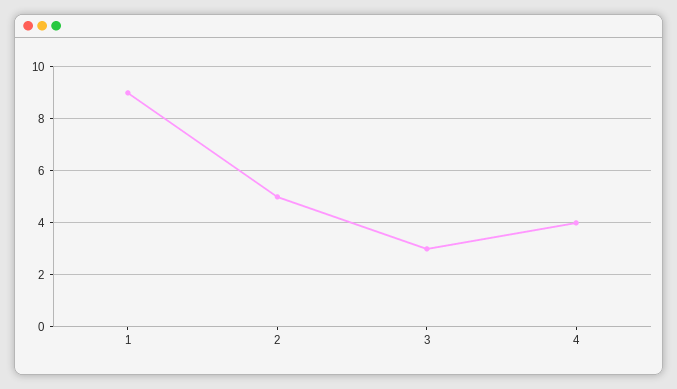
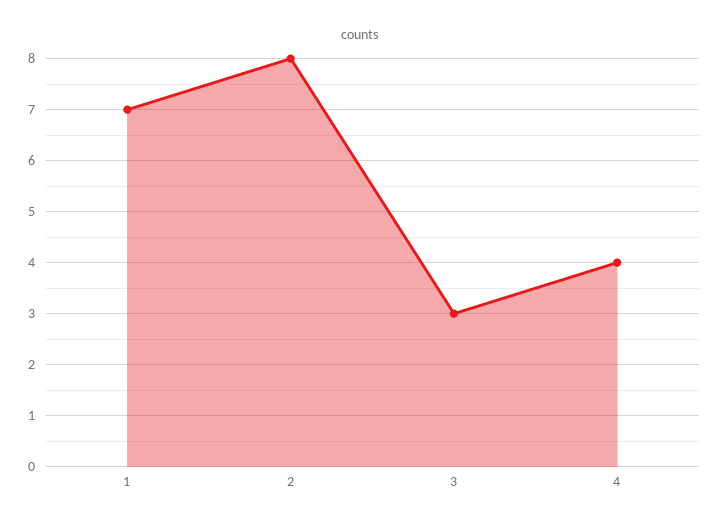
  {
-   "1": 9,
+   "1": 7,
-   "2": 5,
+   "2": 8,
    "3": 3,
    "4": 4
  }

